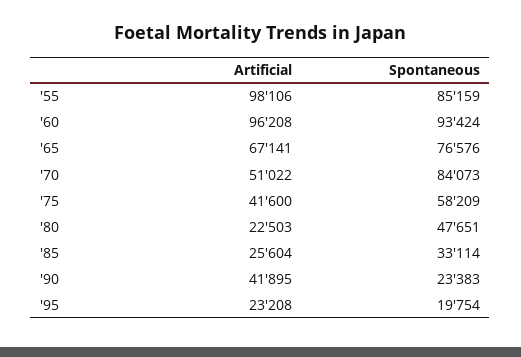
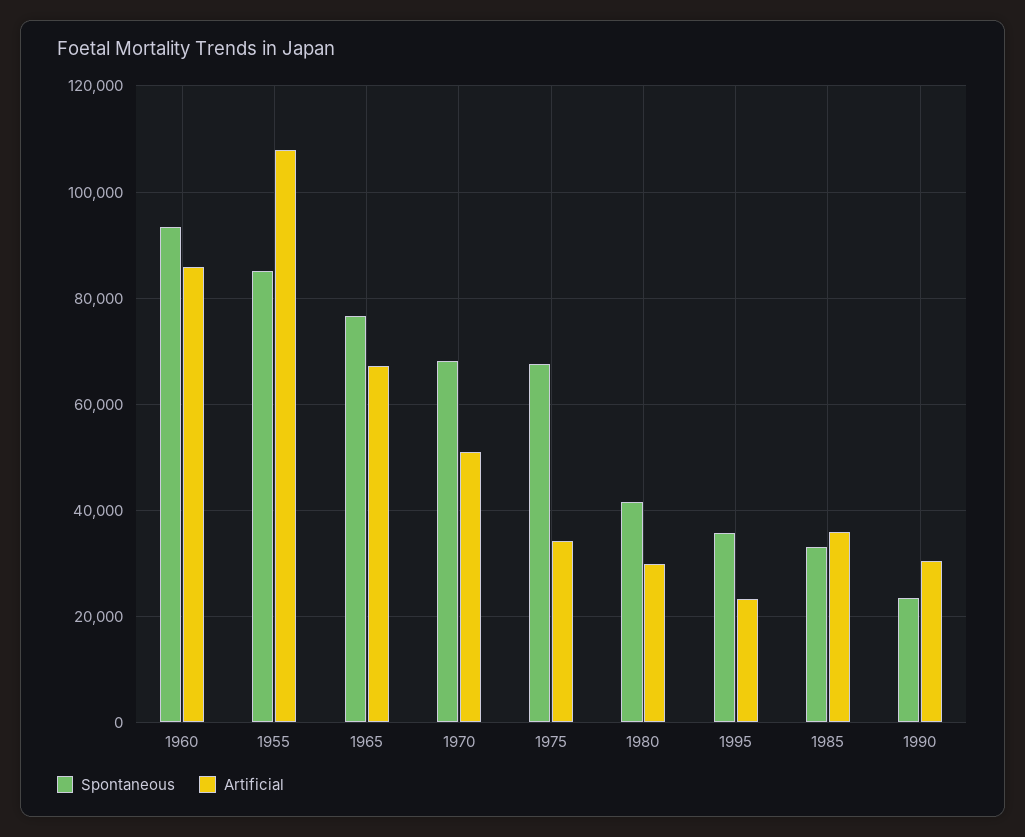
  {
    "Artificial": {
-     "'55": 98106,
+     "'55": 108000,
-     "'60": 96208,
+     "'60": 86000,
      "'65": 67141,
      "'70": 51022,
-     "'75": 41600,
+     "'75": 34000,
-     "'80": 22503,
+     "'80": 30000,
-     "'85": 25604,
+     "'85": 36000,
-     "'90": 41895,
+     "'90": 30000,
      "'95": 23208
    },
    "Spontaneous": {
      "'55": 85159,
      "'60": 93424,
      "'65": 76576,
-     "'70": 84073,
+     "'70": 68000,
-     "'75": 58209,
+     "'75": 68000,
-     "'80": 47651,
+     "'80": 42000,
      "'85": 33114,
      "'90": 23383,
-     "'95": 19754
+     "'95": 36000
    }
  }

